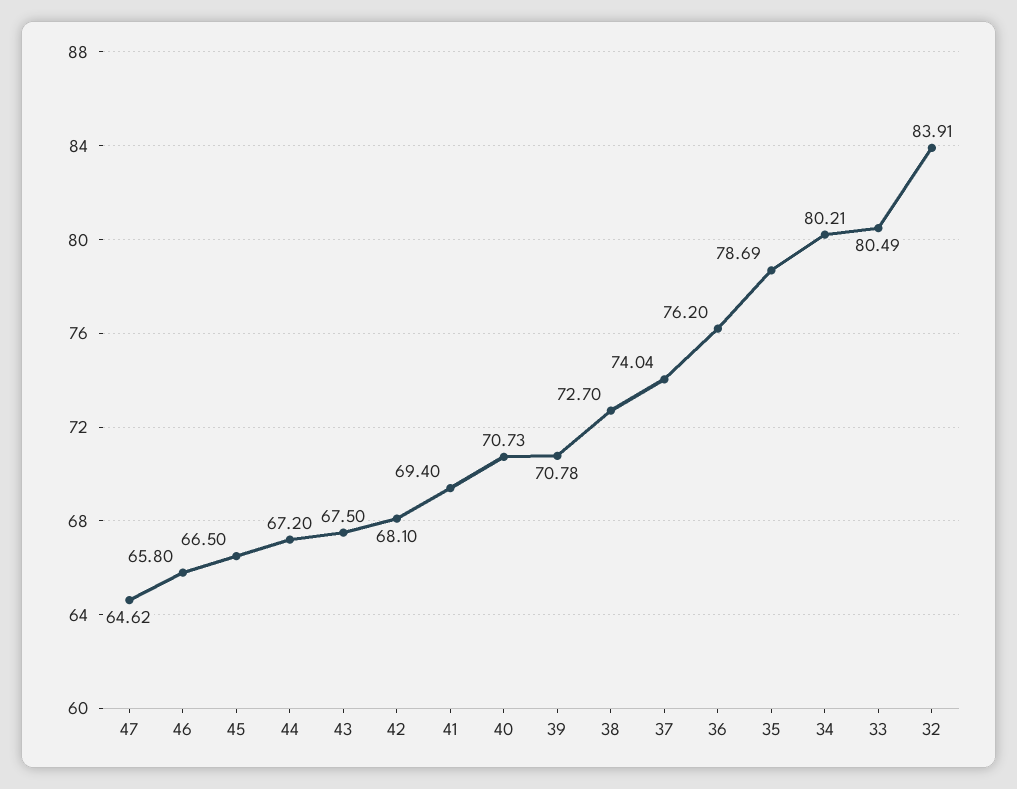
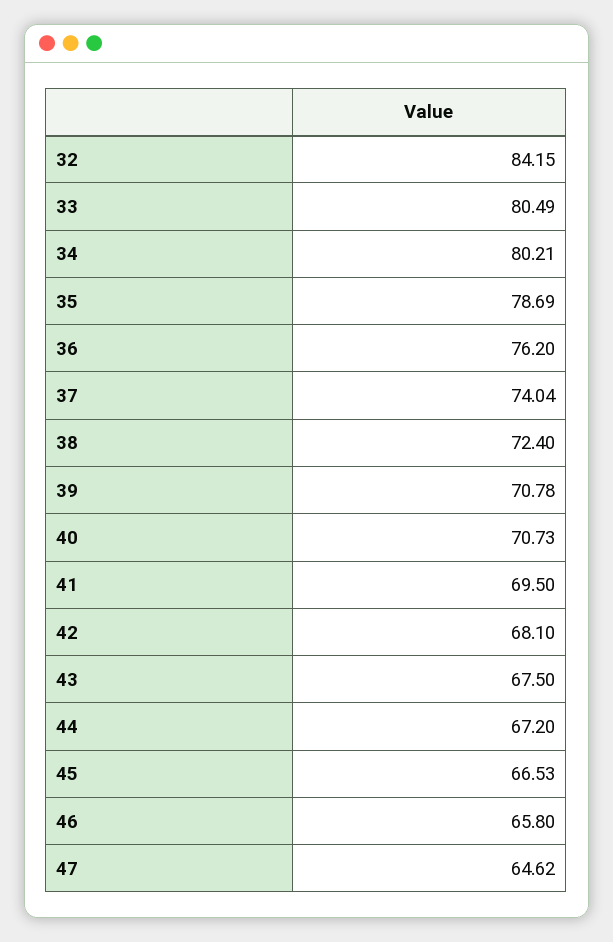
  {
    "47": 64.62,
    "46": 65.8,
-   "45": 66.5,
+   "45": 66.53,
    "44": 67.2,
    "43": 67.5,
    "42": 68.1,
-   "41": 69.4,
+   "41": 69.5,
    "40": 70.73,
    "39": 70.78,
-   "38": 72.7,
+   "38": 72.4,
    "37": 74.04,
    "36": 76.2,
    "35": 78.69,
    "34": 80.21,
    "33": 80.49,
-   "32": 83.91
+   "32": 84.15
  }

